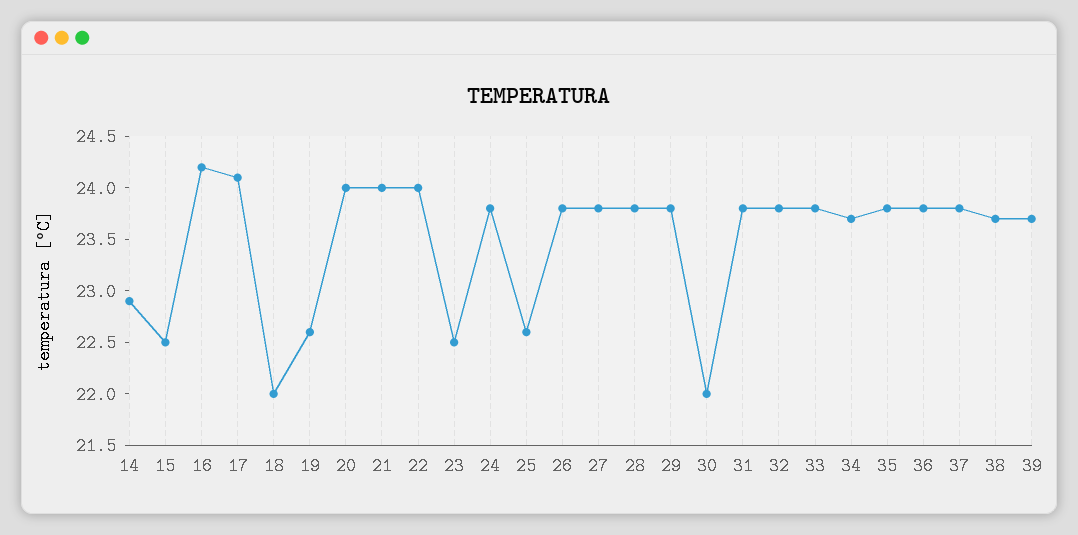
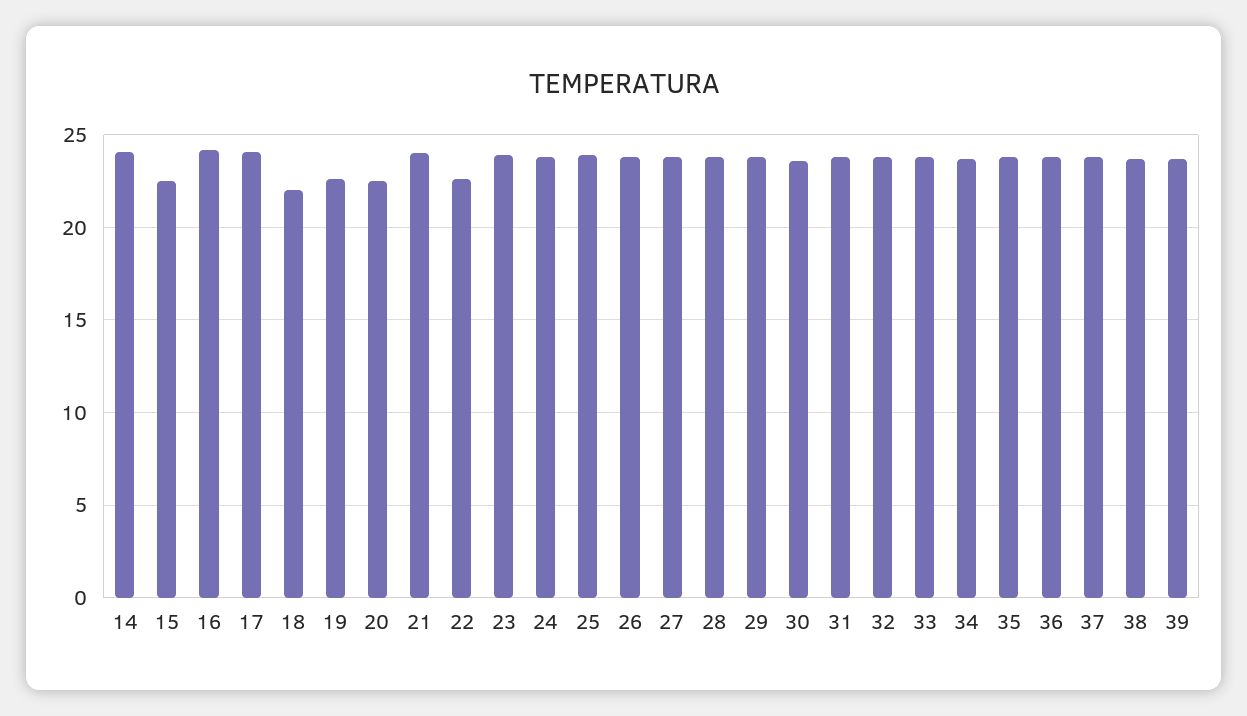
  {
-   "14": 22.9,
+   "14": 24,
    "15": 22.5,
    "16": 24.2,
    "17": 24.1,
    "18": 22,
    "19": 22.6,
-   "20": 24,
+   "20": 22.5,
    "21": 24,
-   "22": 24,
+   "22": 22.5,
-   "23": 22.5,
+   "23": 24,
    "24": 23.8,
-   "25": 22.6,
+   "25": 24,
    "26": 23.8,
    "27": 23.8,
    "28": 23.8,
    "29": 23.8,
-   "30": 22,
+   "30": 23.5,
    "31": 23.8,
    "32": 23.8,
    "33": 23.8,
    "34": 23.7,
    "35": 23.8,
    "36": 23.8,
    "37": 23.8,
    "38": 23.7,
    "39": 23.7
  }

